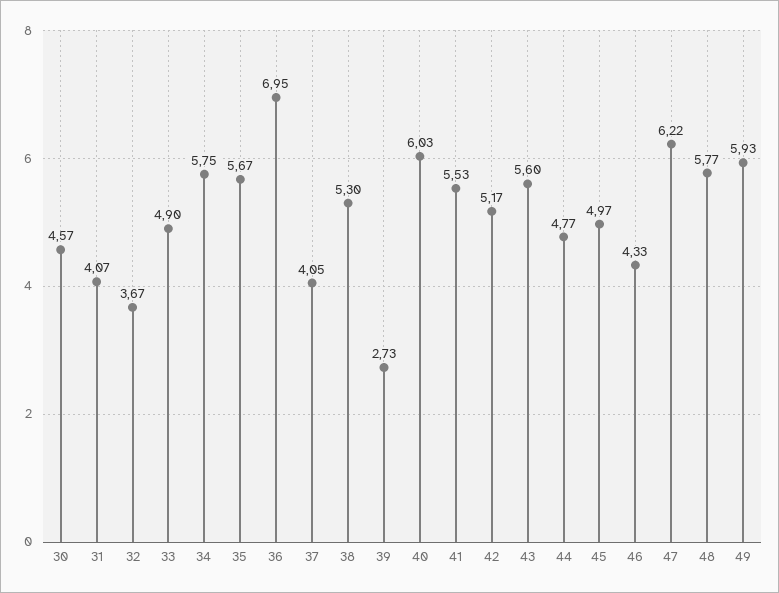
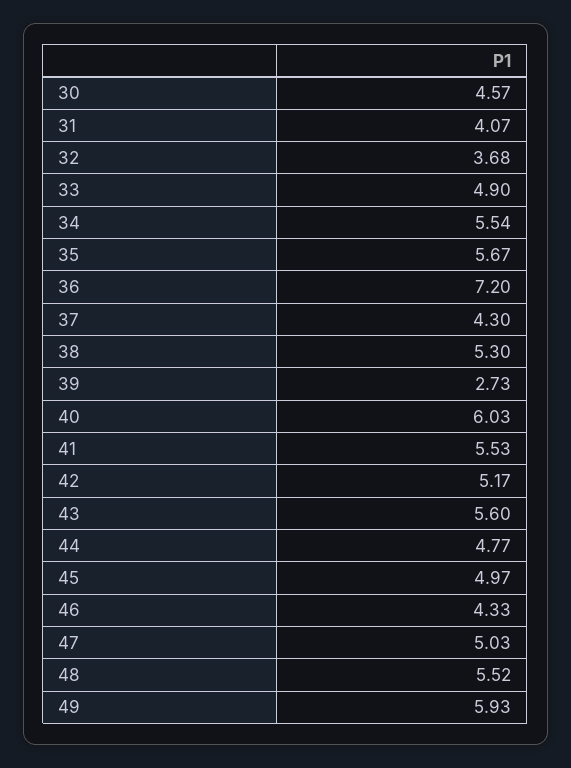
  {
    "30": 4.57,
    "31": 4.07,
-   "32": 3.67,
+   "32": 3.68,
    "33": 4.9,
-   "34": 5.75,
+   "34": 5.54,
    "35": 5.67,
-   "36": 6.95,
+   "36": 7.2,
-   "37": 4.05,
+   "37": 4.3,
    "38": 5.3,
    "39": 2.73,
    "40": 6.03,
    "41": 5.53,
    "42": 5.17,
    "43": 5.6,
    "44": 4.77,
    "45": 4.97,
    "46": 4.33,
-   "47": 6.22,
+   "47": 5.03,
-   "48": 5.77,
+   "48": 5.52,
    "49": 5.93
  }

